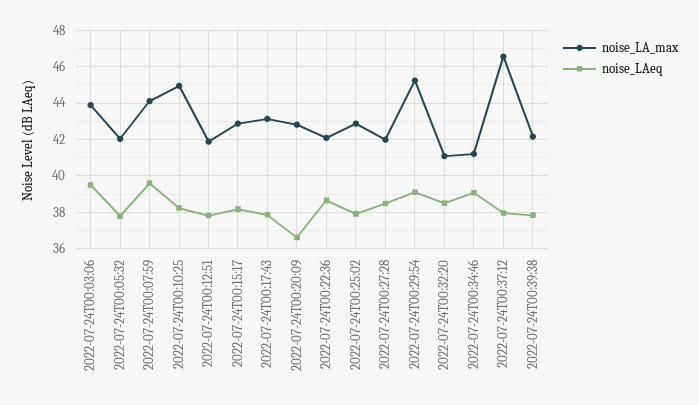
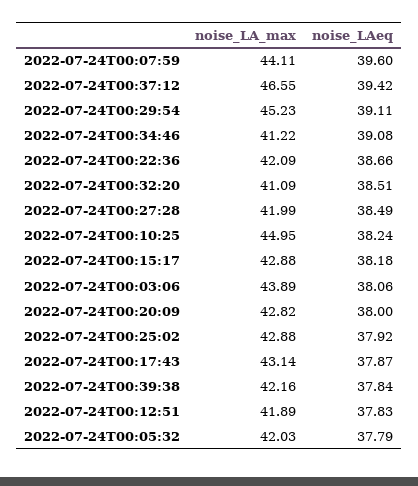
  {
    "noise_LA_max": {
      "2022-07-24T00:03:06": 43.89,
      "2022-07-24T00:05:32": 42.03,
      "2022-07-24T00:07:59": 44.11,
      "2022-07-24T00:10:25": 44.95,
      "2022-07-24T00:12:51": 41.89,
      "2022-07-24T00:15:17": 42.88,
      "2022-07-24T00:17:43": 43.14,
      "2022-07-24T00:20:09": 42.82,
      "2022-07-24T00:22:36": 42.09,
      "2022-07-24T00:25:02": 42.88,
      "2022-07-24T00:27:28": 41.99,
      "2022-07-24T00:29:54": 45.23,
      "2022-07-24T00:32:20": 41.09,
      "2022-07-24T00:34:46": 41.22,
      "2022-07-24T00:37:12": 46.55,
      "2022-07-24T00:39:38": 42.16
    },
    "noise_LAeq": {
-     "2022-07-24T00:03:06": 39.5,
+     "2022-07-24T00:03:06": 38.06,
      "2022-07-24T00:05:32": 37.79,
      "2022-07-24T00:07:59": 39.6,
      "2022-07-24T00:10:25": 38.24,
      "2022-07-24T00:12:51": 37.83,
      "2022-07-24T00:15:17": 38.18,
      "2022-07-24T00:17:43": 37.87,
-     "2022-07-24T00:20:09": 36.5,
+     "2022-07-24T00:20:09": 38,
      "2022-07-24T00:22:36": 38.66,
      "2022-07-24T00:25:02": 37.92,
      "2022-07-24T00:27:28": 38.49,
      "2022-07-24T00:29:54": 39.11,
      "2022-07-24T00:32:20": 38.51,
      "2022-07-24T00:34:46": 39.08,
-     "2022-07-24T00:37:12": 38,
+     "2022-07-24T00:37:12": 39.42,
      "2022-07-24T00:39:38": 37.84
    }
  }

